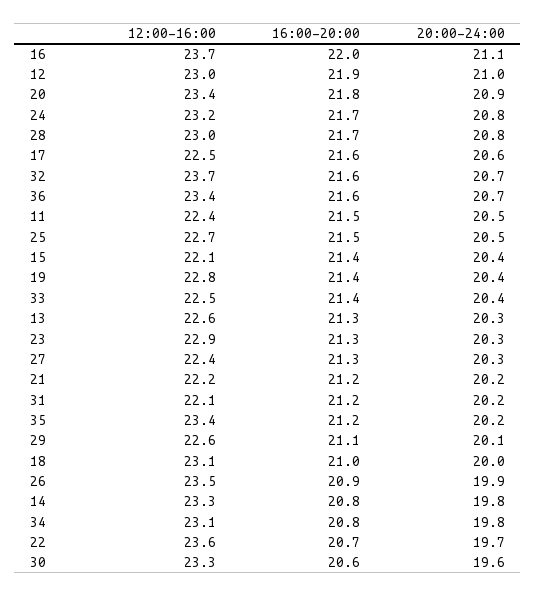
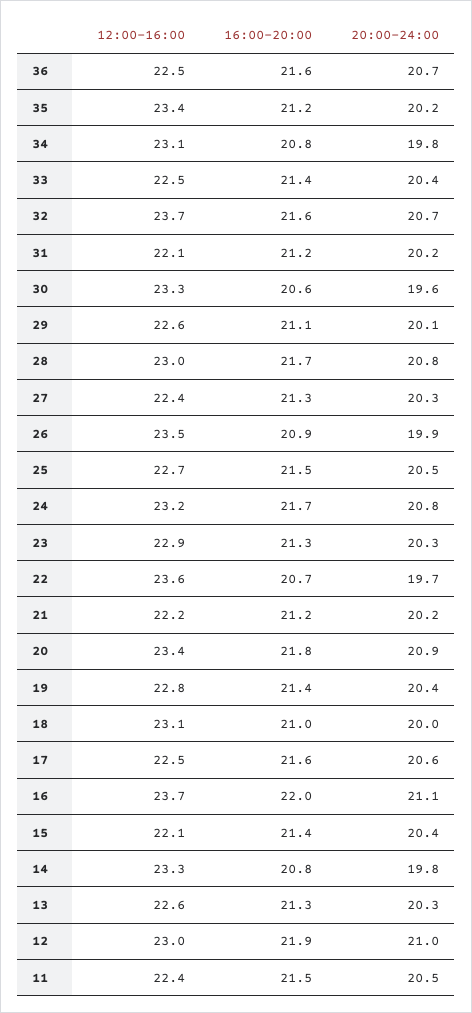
  {
    "12:00-16:00": {
      "16": 23.7,
      "12": 23,
      "20": 23.4,
      "24": 23.2,
      "28": 23,
      "17": 22.5,
      "32": 23.7,
-     "36": 23.4,
+     "36": 22.5,
      "11": 22.4,
      "25": 22.7,
      "15": 22.1,
      "19": 22.8,
      "33": 22.5,
      "13": 22.6,
      "23": 22.9,
      "27": 22.4,
      "21": 22.2,
      "31": 22.1,
      "35": 23.4,
      "29": 22.6,
      "18": 23.1,
      "26": 23.5,
      "14": 23.3,
      "34": 23.1,
      "22": 23.6,
      "30": 23.3
    },
    "16:00-20:00": {
      "16": 22,
      "12": 21.9,
      "20": 21.8,
      "24": 21.7,
      "28": 21.7,
      "17": 21.6,
      "32": 21.6,
      "36": 21.6,
      "11": 21.5,
      "25": 21.5,
      "15": 21.4,
      "19": 21.4,
      "33": 21.4,
      "13": 21.3,
      "23": 21.3,
      "27": 21.3,
      "21": 21.2,
      "31": 21.2,
      "35": 21.2,
      "29": 21.1,
      "18": 21,
      "26": 20.9,
      "14": 20.8,
      "34": 20.8,
      "22": 20.7,
      "30": 20.6
    },
    "20:00-24:00": {
      "16": 21.1,
      "12": 21,
      "20": 20.9,
      "24": 20.8,
      "28": 20.8,
      "17": 20.6,
      "32": 20.7,
      "36": 20.7,
      "11": 20.5,
      "25": 20.5,
      "15": 20.4,
      "19": 20.4,
      "33": 20.4,
      "13": 20.3,
      "23": 20.3,
      "27": 20.3,
      "21": 20.2,
      "31": 20.2,
      "35": 20.2,
      "29": 20.1,
      "18": 20,
      "26": 19.9,
      "14": 19.8,
      "34": 19.8,
      "22": 19.7,
      "30": 19.6
    }
  }

